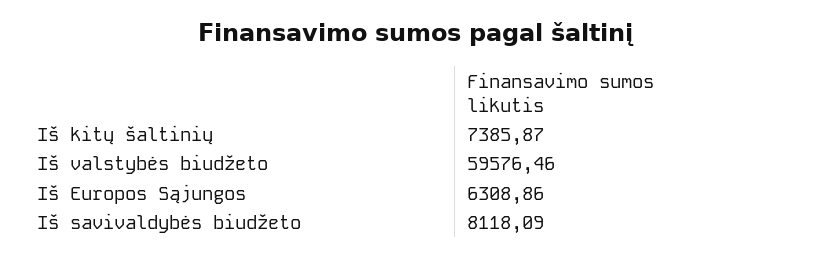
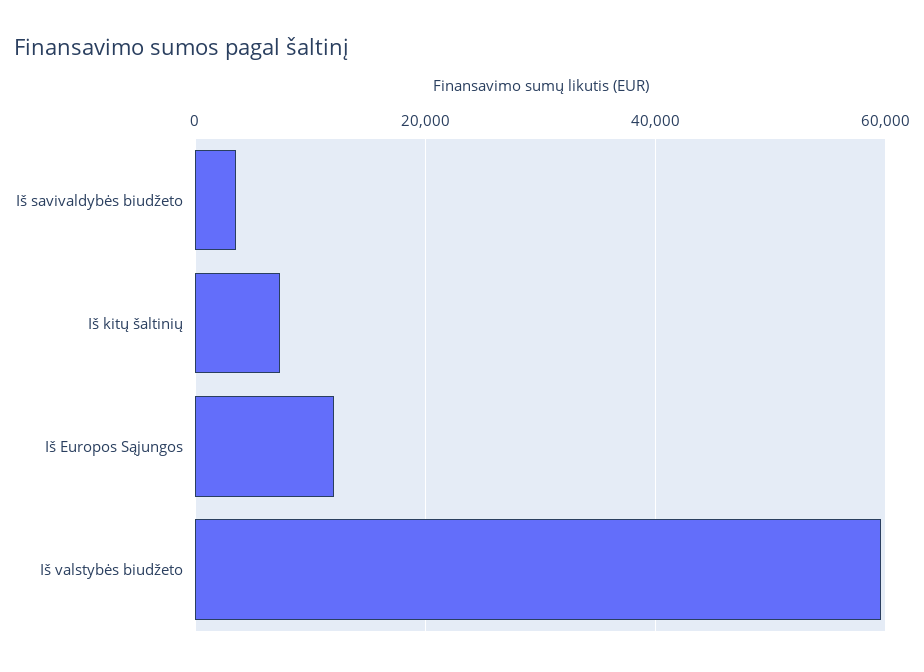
  {
    "Iš kitų šaltinių": 7385.87,
    "Iš valstybės biudžeto": 59576.46,
-   "Iš Europos Sąjungos": 6308.86,
+   "Iš Europos Sąjungos": 12000,
-   "Iš savivaldybės biudžeto": 8118.09
+   "Iš savivaldybės biudžeto": 4000
  }

